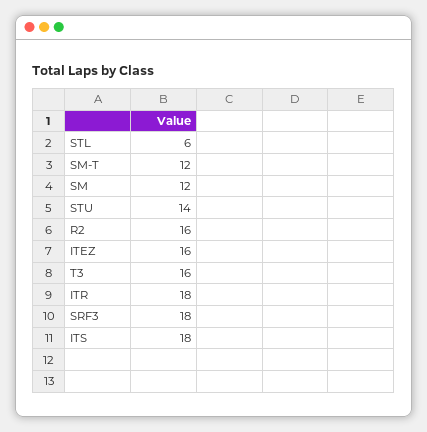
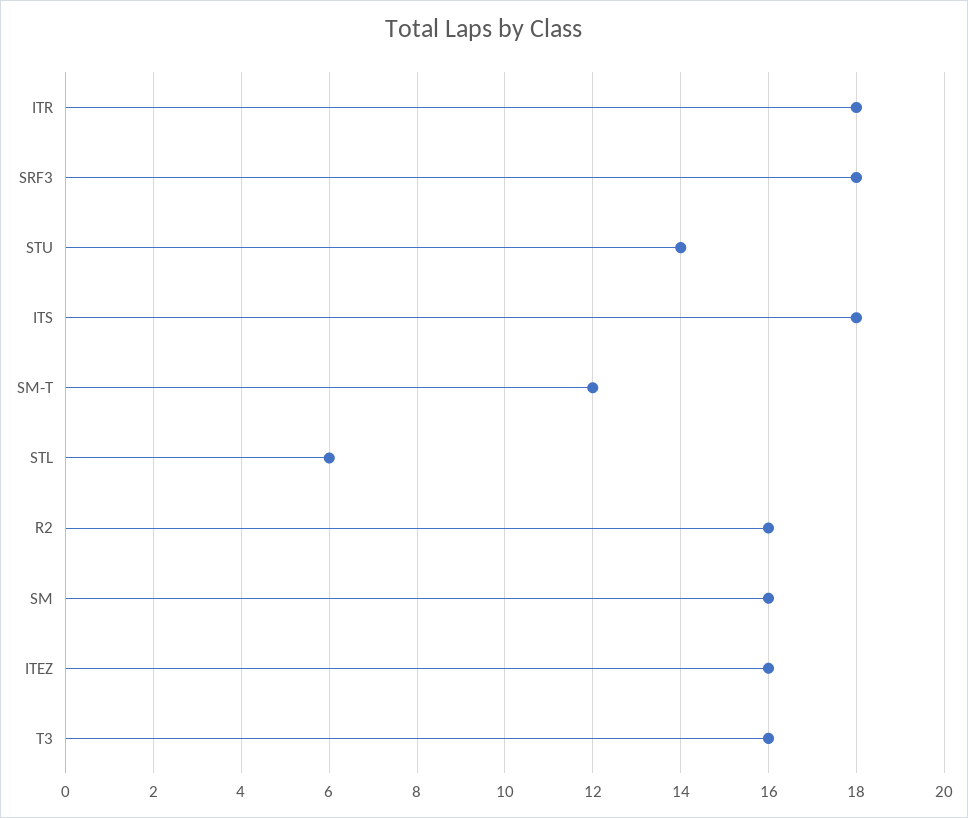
  {
    "STL": 6,
    "SM-T": 12,
-   "SM": 12,
+   "SM": 16,
    "STU": 14,
    "R2": 16,
    "ITEZ": 16,
    "T3": 16,
    "ITR": 18,
    "SRF3": 18,
    "ITS": 18
  }

